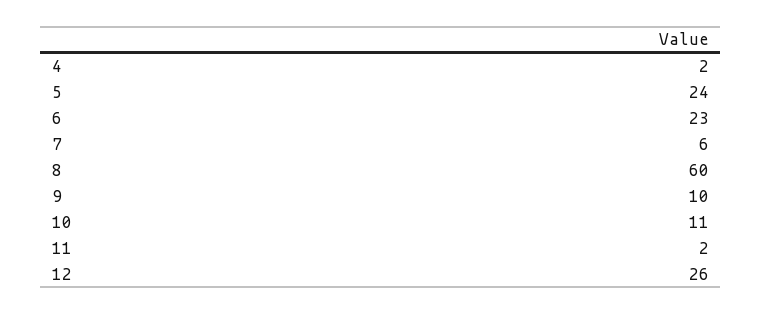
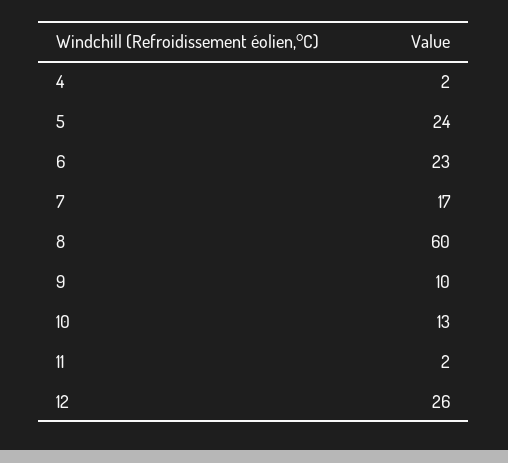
  {
    "4": 2,
    "5": 24,
    "6": 23,
-   "7": 6,
+   "7": 17,
    "8": 60,
    "9": 10,
-   "10": 11,
+   "10": 13,
    "11": 2,
    "12": 26
  }

